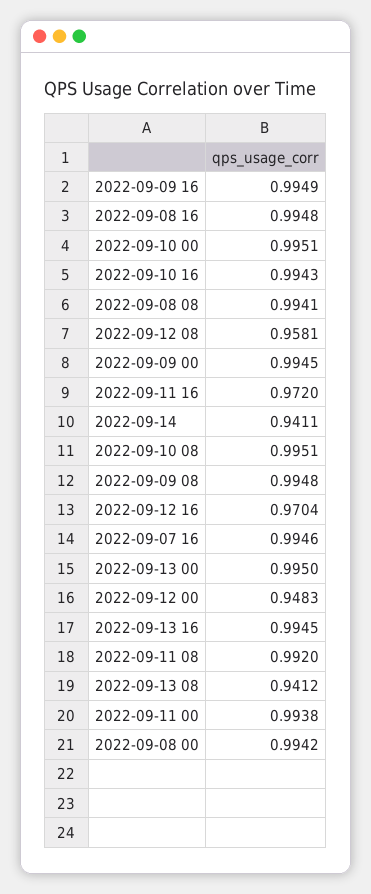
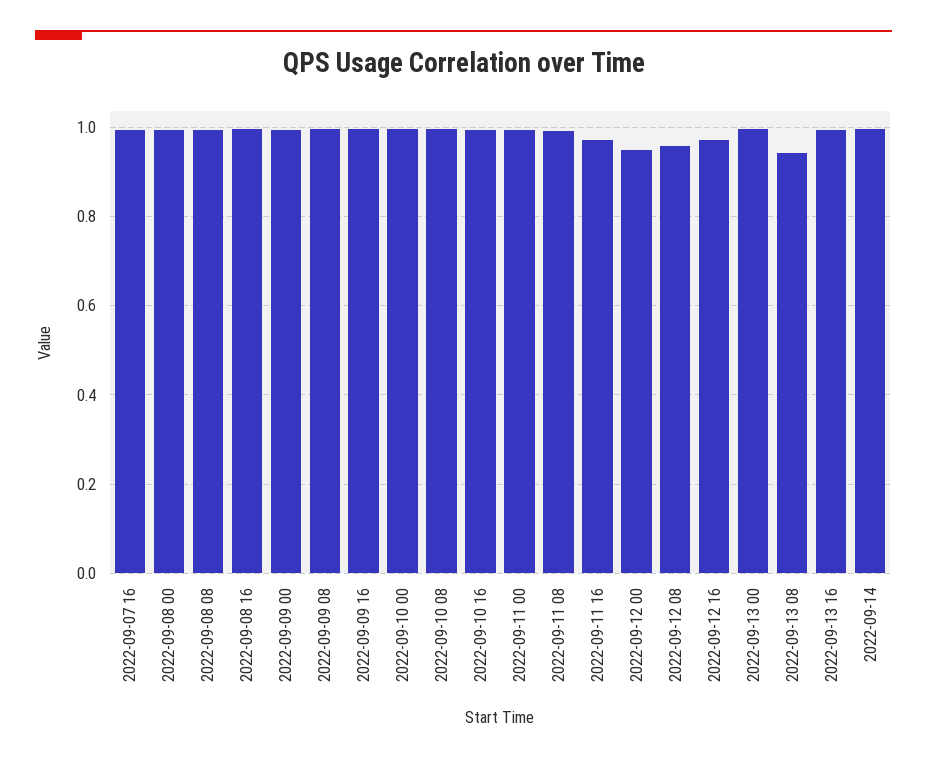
  {
    "2022-09-09 16": 0.9949,
    "2022-09-08 16": 0.9948,
    "2022-09-10 00": 0.9951,
    "2022-09-10 16": 0.9943,
    "2022-09-08 08": 0.9941,
    "2022-09-12 08": 0.9581,
    "2022-09-09 00": 0.9945,
    "2022-09-11 16": 0.972,
-   "2022-09-14": 0.9411,
+   "2022-09-14": 1,
    "2022-09-10 08": 0.9951,
    "2022-09-09 08": 0.9948,
    "2022-09-12 16": 0.9704,
    "2022-09-07 16": 0.9946,
    "2022-09-13 00": 0.995,
    "2022-09-12 00": 0.9483,
    "2022-09-13 16": 0.9945,
    "2022-09-11 08": 0.992,
    "2022-09-13 08": 0.9412,
    "2022-09-11 00": 0.9938,
    "2022-09-08 00": 0.9942
  }

